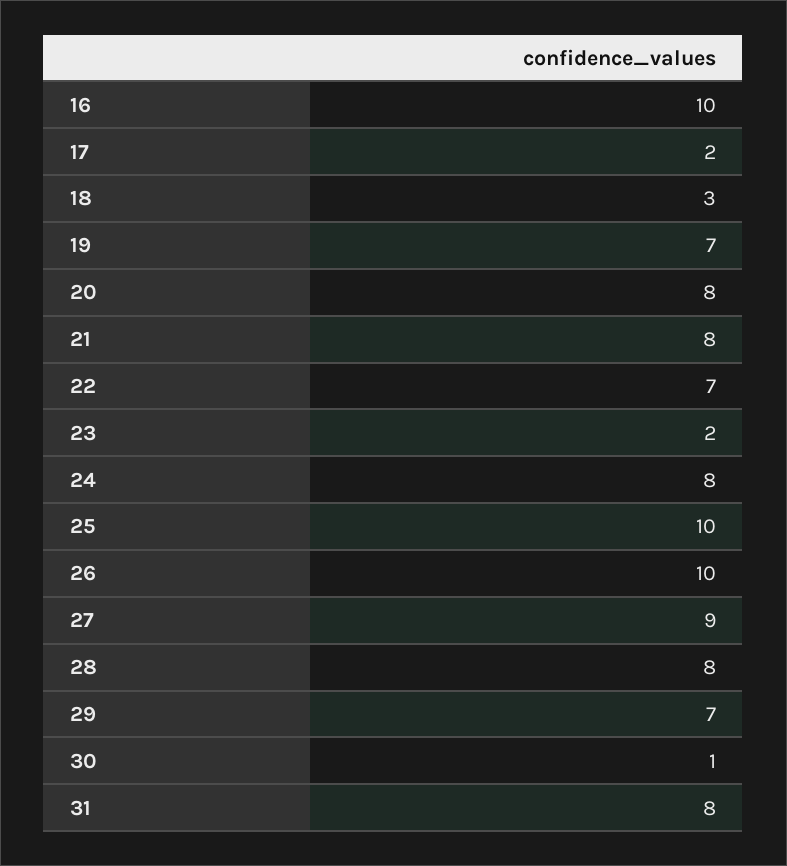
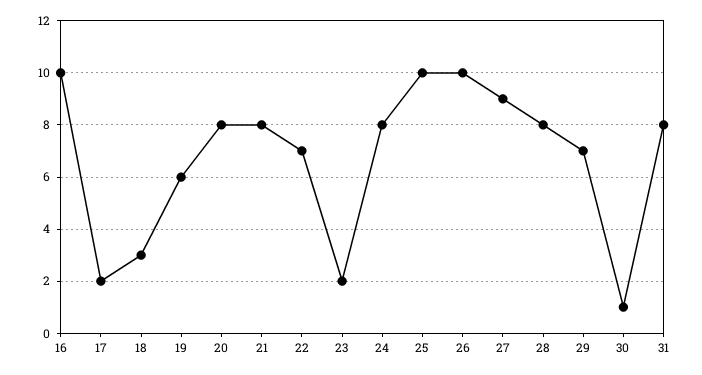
  {
    "16": 10,
    "17": 2,
    "18": 3,
-   "19": 7,
+   "19": 6,
    "20": 8,
    "21": 8,
    "22": 7,
    "23": 2,
    "24": 8,
    "25": 10,
    "26": 10,
    "27": 9,
    "28": 8,
    "29": 7,
    "30": 1,
    "31": 8
  }

